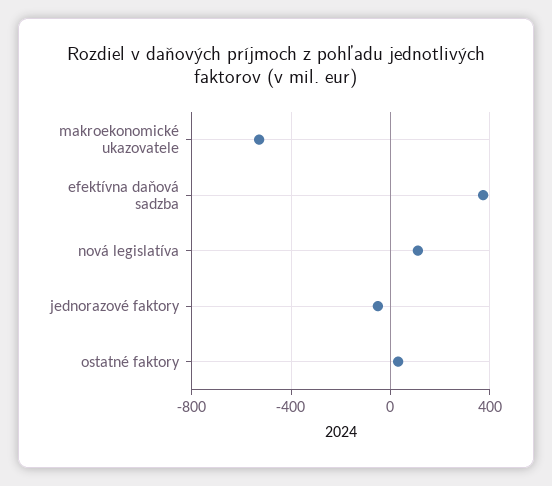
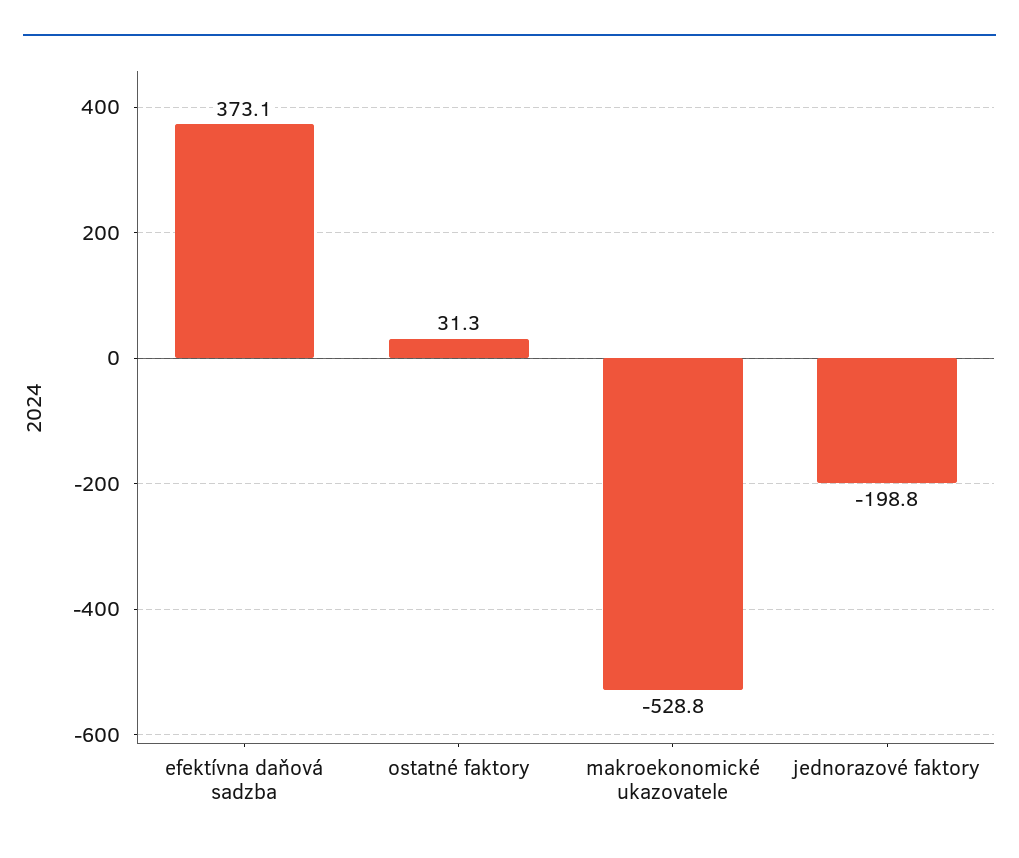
  {
    "makroekonomické ukazovatele": -528.8,
    "efektívna daňová sadzba": 373.1,
-   "nová legislatíva": 100,
-   "jednorazové faktory": -50,
+   "jednorazové faktory": -198.8,
    "ostatné faktory": 31.3
  }

